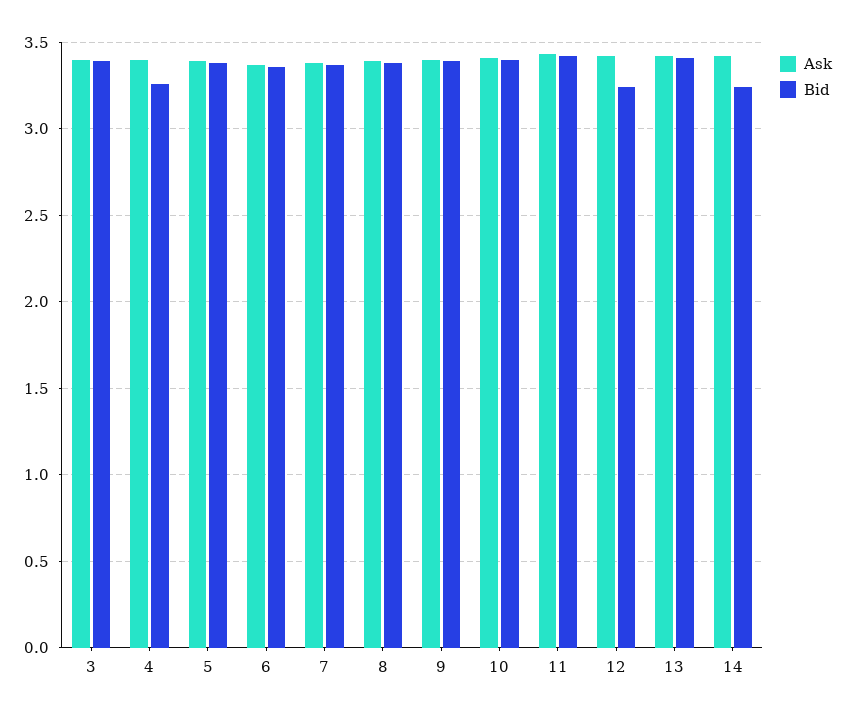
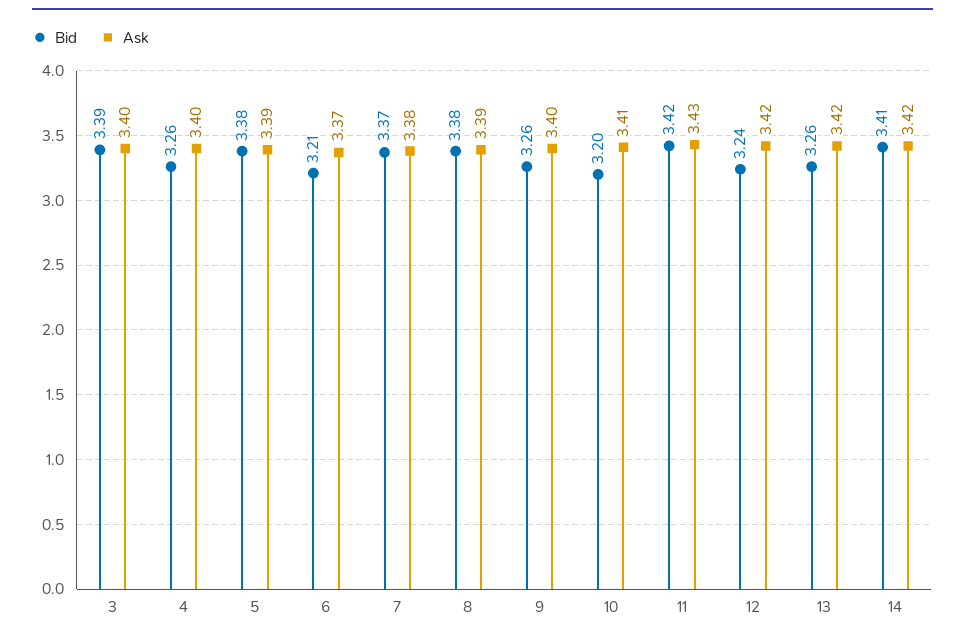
  {
    "Ask": {
      "3": 3.4,
      "4": 3.4,
      "5": 3.39,
      "6": 3.37,
      "7": 3.38,
      "8": 3.39,
      "9": 3.4,
      "10": 3.41,
      "11": 3.43,
      "12": 3.42,
      "13": 3.42,
      "14": 3.42
    },
    "Bid": {
      "3": 3.39,
      "4": 3.26,
      "5": 3.38,
-     "6": 3.35,
+     "6": 3.21,
      "7": 3.37,
      "8": 3.38,
-     "9": 3.4,
+     "9": 3.26,
-     "10": 3.4,
+     "10": 3.2,
      "11": 3.42,
      "12": 3.24,
-     "13": 3.4,
+     "13": 3.26,
-     "14": 3.25
+     "14": 3.41
    }
  }

